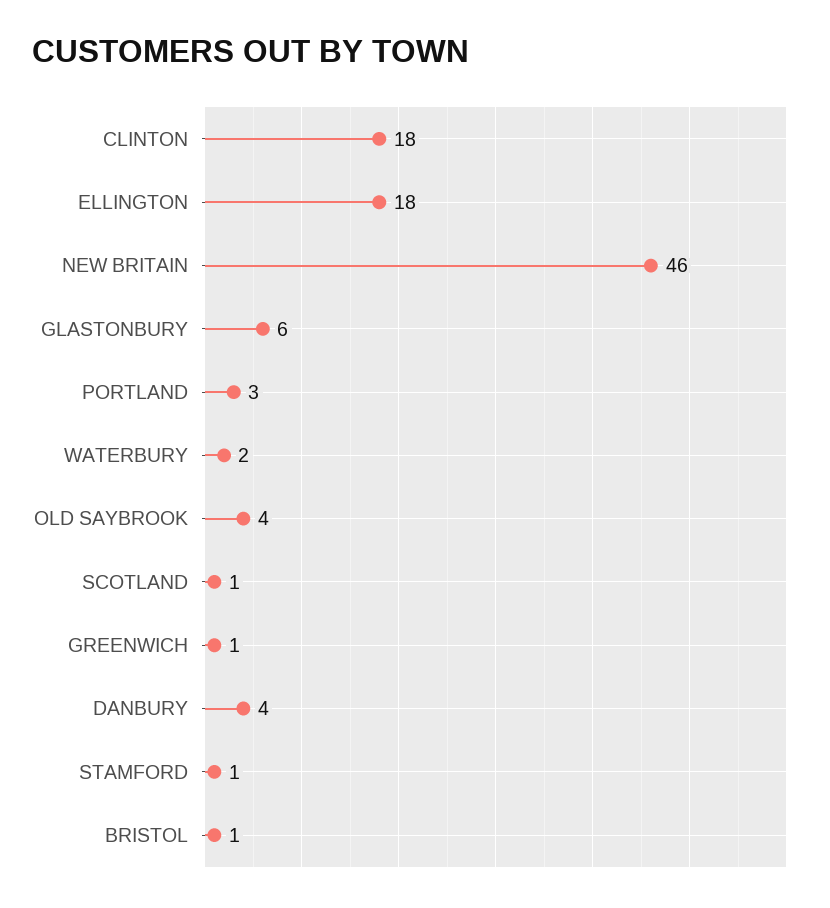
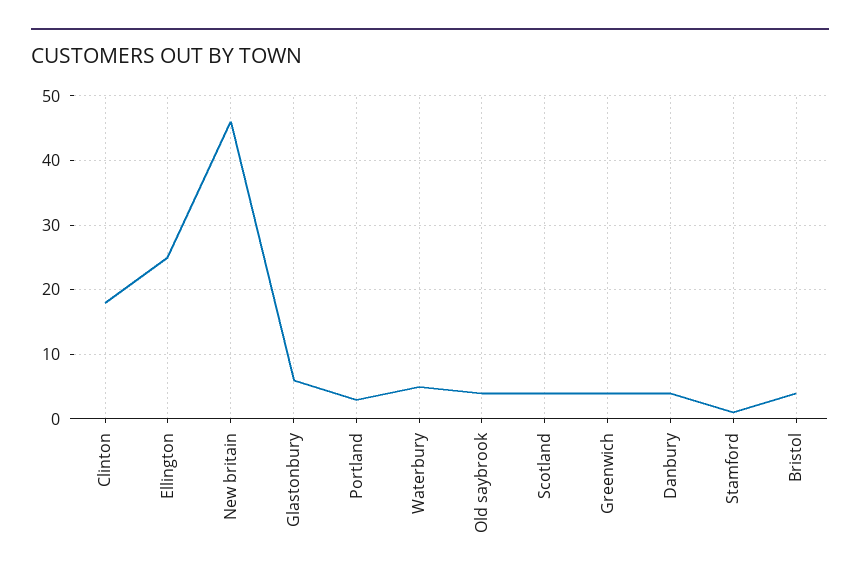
  {
    "CLINTON": 18,
-   "ELLINGTON": 18,
+   "ELLINGTON": 25,
    "NEW BRITAIN": 46,
    "GLASTONBURY": 6,
    "PORTLAND": 3,
-   "WATERBURY": 2,
+   "WATERBURY": 5,
    "OLD SAYBROOK": 4,
-   "SCOTLAND": 1,
+   "SCOTLAND": 4,
-   "GREENWICH": 1,
+   "GREENWICH": 4,
    "DANBURY": 4,
    "STAMFORD": 1,
-   "BRISTOL": 1
+   "BRISTOL": 4
  }

